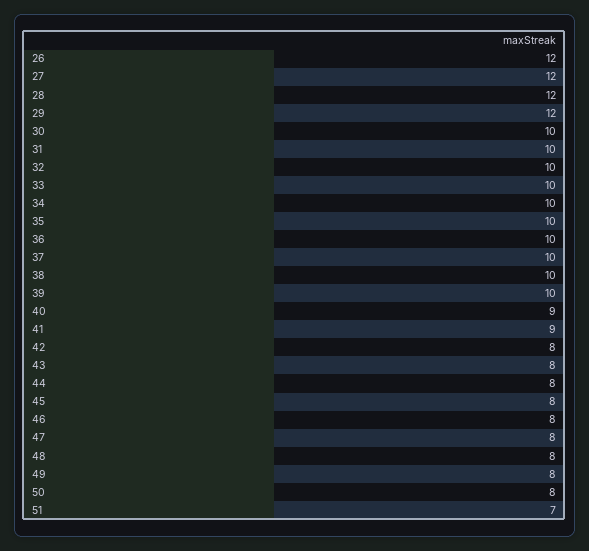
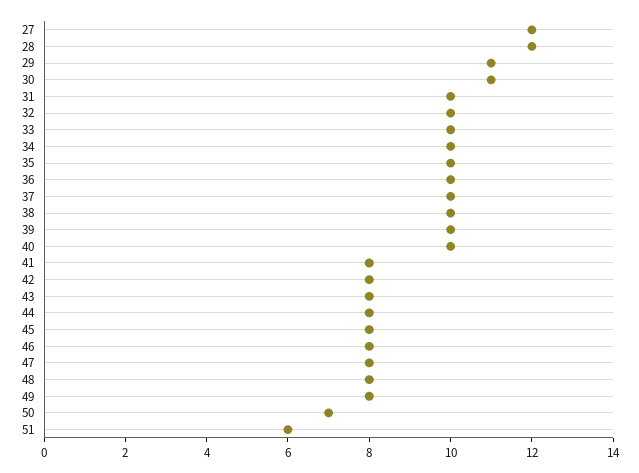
  {
-   "26": 12,
    "27": 12,
    "28": 12,
-   "29": 12,
+   "29": 11,
-   "30": 10,
+   "30": 11,
    "31": 10,
    "32": 10,
    "33": 10,
    "34": 10,
    "35": 10,
    "36": 10,
    "37": 10,
    "38": 10,
    "39": 10,
-   "40": 9,
+   "40": 10,
-   "41": 9,
+   "41": 8,
    "42": 8,
    "43": 8,
    "44": 8,
    "45": 8,
    "46": 8,
    "47": 8,
    "48": 8,
    "49": 8,
-   "50": 8,
+   "50": 7,
-   "51": 7
+   "51": 6
  }

